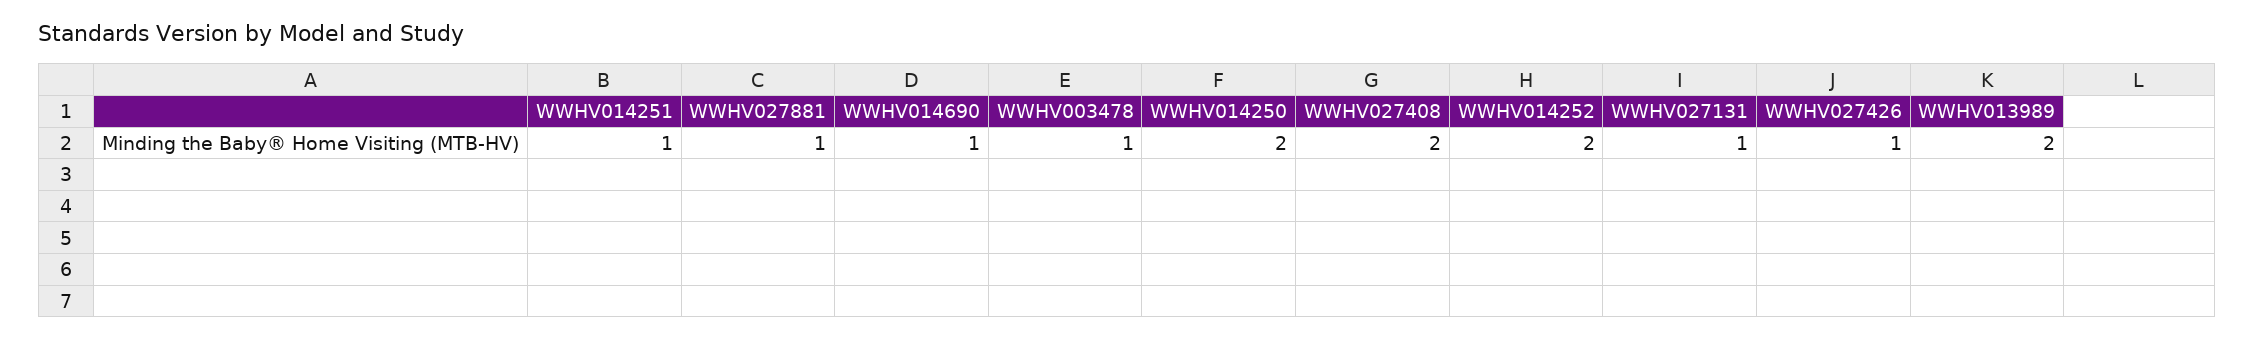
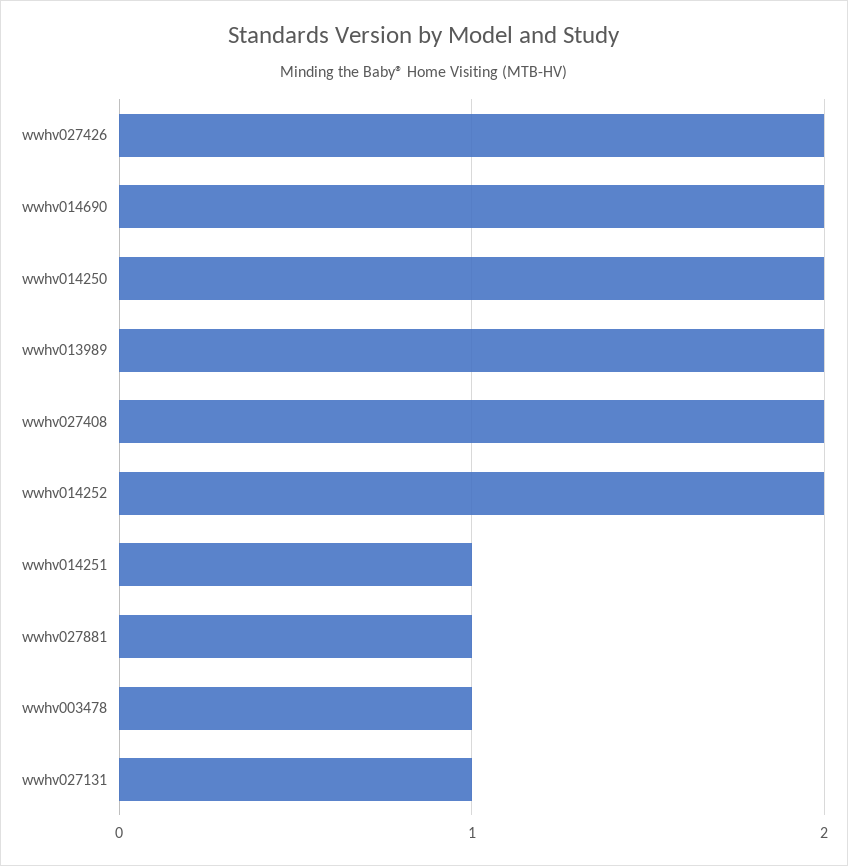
  {
    "WWHV014251": 1,
    "WWHV027881": 1,
-   "WWHV014690": 1,
+   "WWHV014690": 2,
    "WWHV003478": 1,
    "WWHV014250": 2,
    "WWHV027408": 2,
    "WWHV014252": 2,
    "WWHV027131": 1,
-   "WWHV027426": 1,
+   "WWHV027426": 2,
    "WWHV013989": 2
  }

